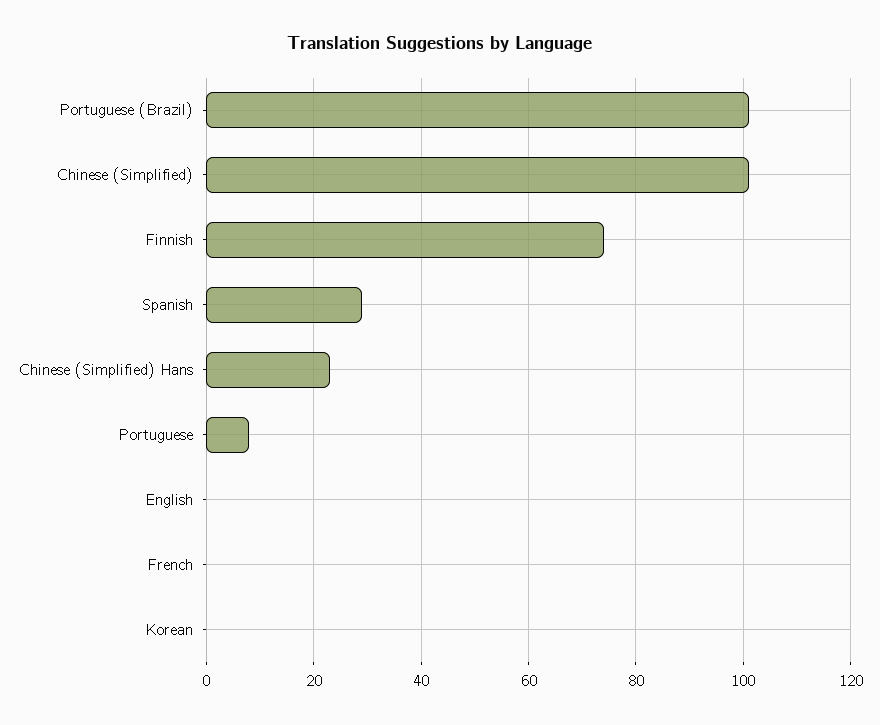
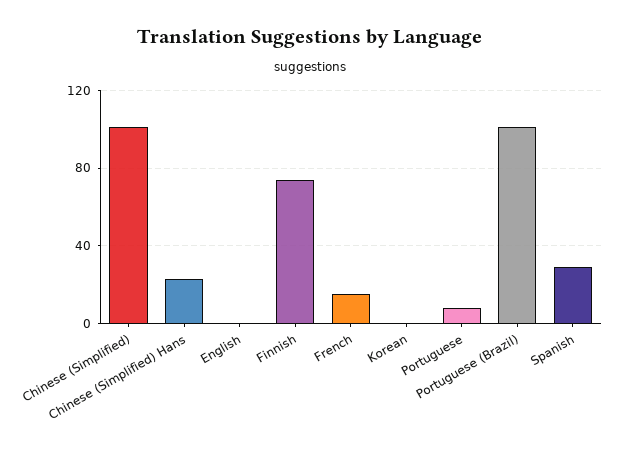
  {
    "Portuguese (Brazil)": 100,
    "Chinese (Simplified)": 100,
    "Finnish": 75,
    "Spanish": 30,
    "Chinese (Simplified) Hans": 25,
    "Portuguese": 10,
    "English": 0,
-   "French": 0,
+   "French": 15,
    "Korean": 0
  }

